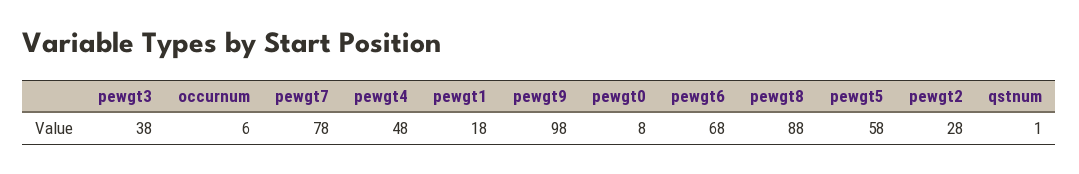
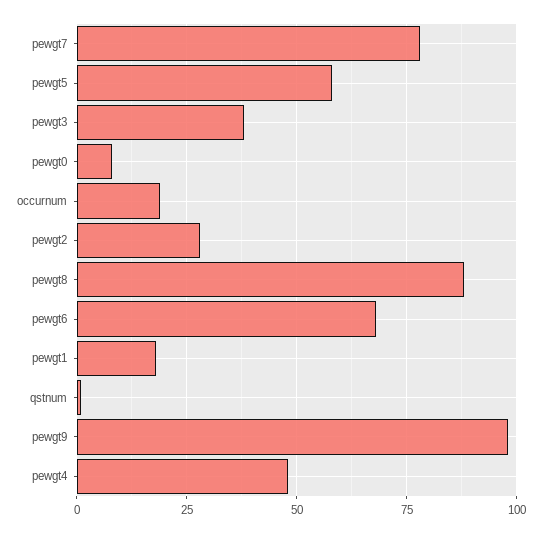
  {
    "pewgt3": 38,
-   "occurnum": 6,
+   "occurnum": 20,
    "pewgt7": 78,
    "pewgt4": 48,
    "pewgt1": 18,
    "pewgt9": 98,
    "pewgt0": 8,
    "pewgt6": 68,
    "pewgt8": 88,
    "pewgt5": 58,
    "pewgt2": 28,
    "qstnum": 1
  }

